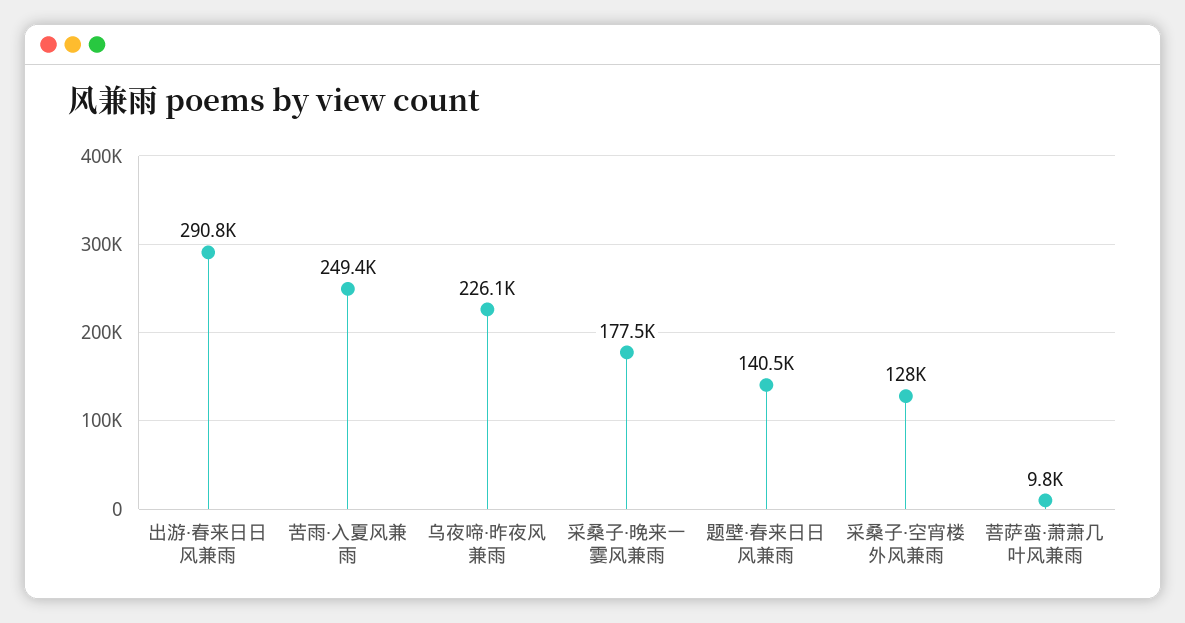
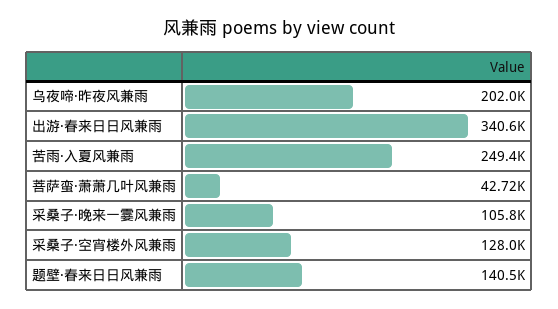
  {
-   "出游·春来日日风兼雨": 290800,
+   "出游·春来日日风兼雨": 340600,
    "苦雨·入夏风兼雨": 249400,
-   "乌夜啼·昨夜风兼雨": 226100,
+   "乌夜啼·昨夜风兼雨": 202000,
-   "采桑子·晚来一霎风兼雨": 177500,
+   "采桑子·晚来一霎风兼雨": 105800,
    "题壁·春来日日风兼雨": 140500,
    "采桑子·空宵楼外风兼雨": 128000,
-   "菩萨蛮·萧萧几叶风兼雨": 9800
+   "菩萨蛮·萧萧几叶风兼雨": 42720
  }

